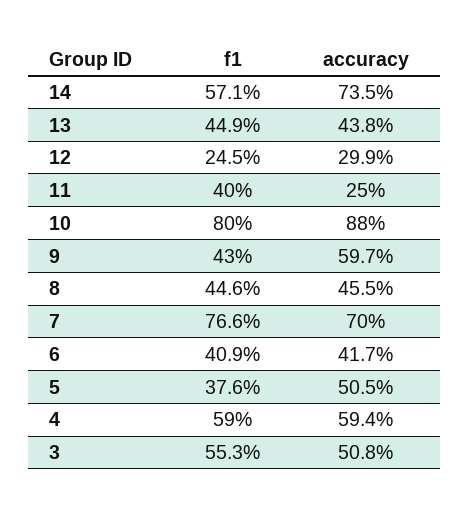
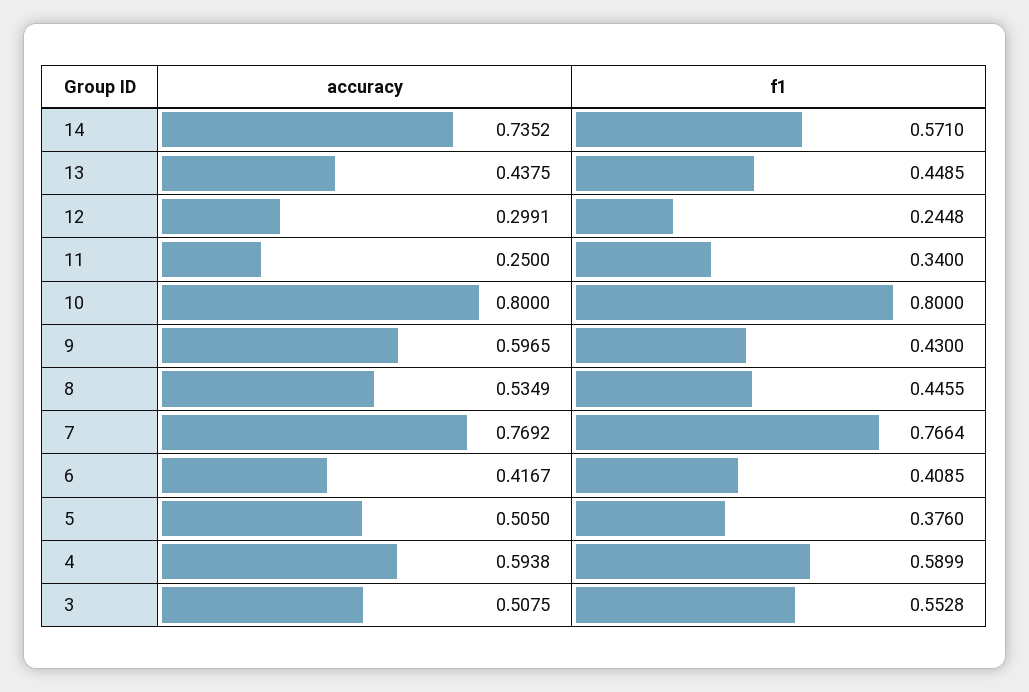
  {
    "f1": {
      "14": 0.571,
      "13": 0.4485,
      "12": 0.2448,
-     "11": 0.4,
+     "11": 0.34,
      "10": 0.8,
      "9": 0.43,
      "8": 0.4455,
      "7": 0.7664,
      "6": 0.4085,
      "5": 0.376,
      "4": 0.5899,
      "3": 0.5528
    },
    "accuracy": {
      "14": 0.7352,
      "13": 0.4375,
      "12": 0.2991,
      "11": 0.25,
-     "10": 0.88,
+     "10": 0.8,
      "9": 0.5965,
-     "8": 0.455,
+     "8": 0.5349,
-     "7": 0.7,
+     "7": 0.7692,
      "6": 0.4167,
      "5": 0.505,
      "4": 0.5938,
      "3": 0.5075
    }
  }

